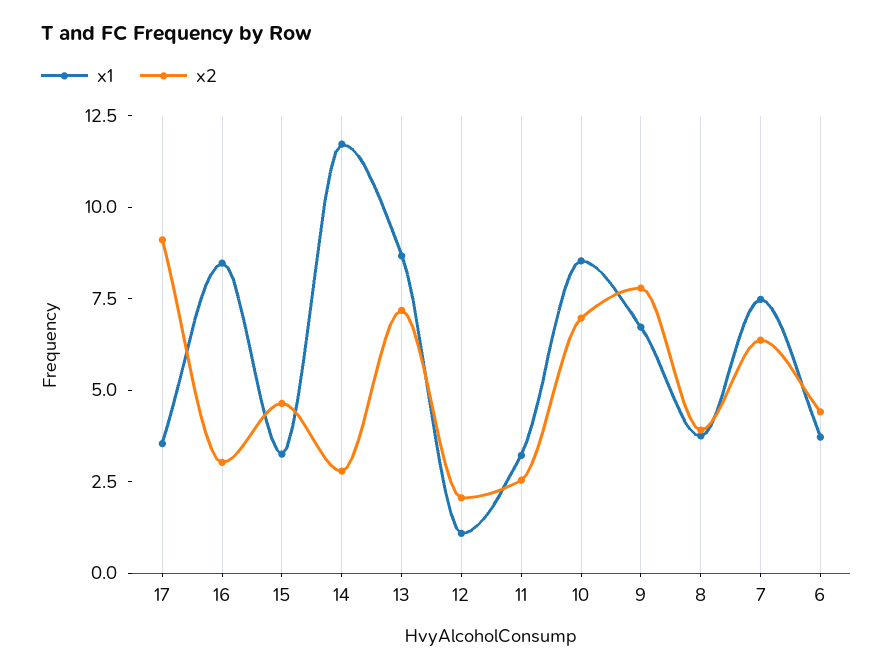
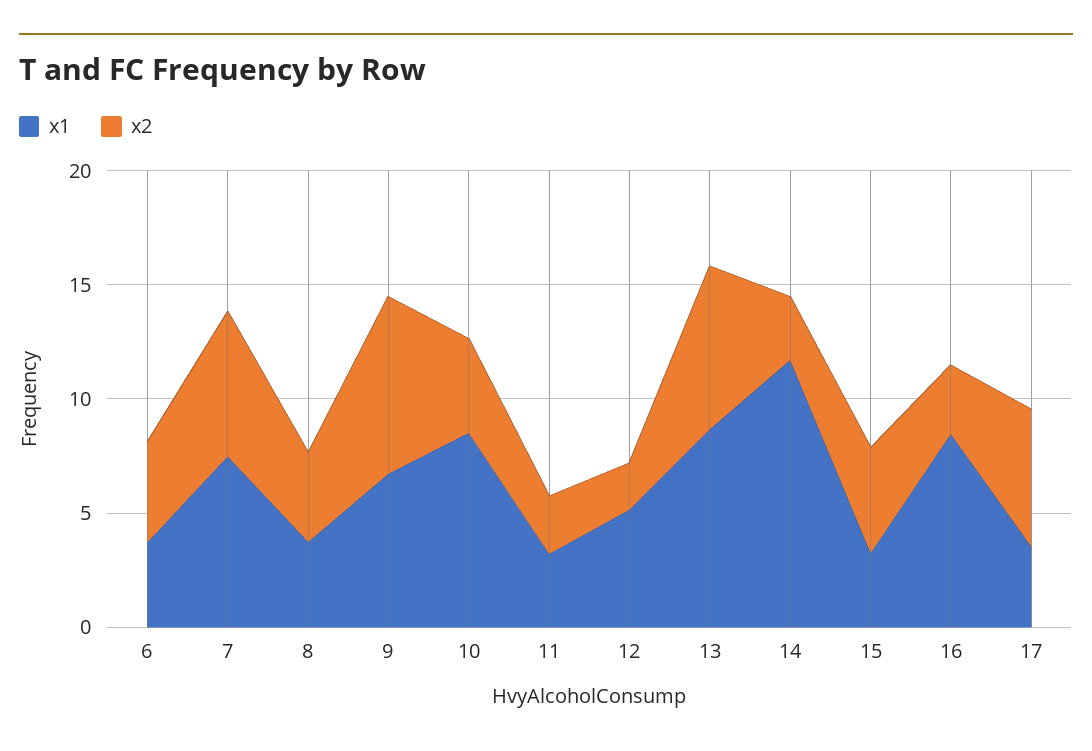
  {
    "x1": {
      "17": 3.5,
      "16": 8.5,
      "15": 3.5,
      "14": 11.5,
      "13": 8.5,
-     "12": 1,
+     "12": 5,
      "11": 3,
      "10": 8.5,
      "9": 6.5,
      "8": 4,
      "7": 7.5,
      "6": 3.5
    },
    "x2": {
-     "17": 9,
+     "17": 6,
      "16": 3,
      "15": 4.5,
      "14": 3,
      "13": 7,
      "12": 2,
      "11": 2.5,
-     "10": 7,
+     "10": 4,
      "9": 8,
      "8": 4,
      "7": 6.5,
      "6": 4.5
    }
  }

